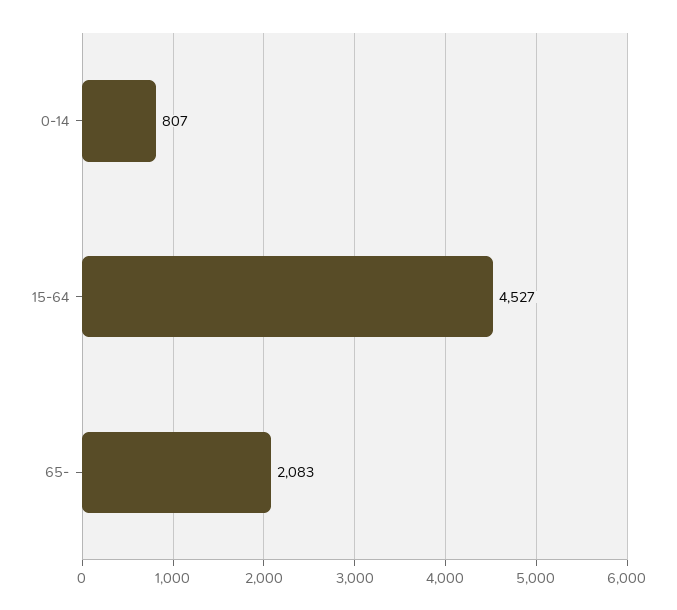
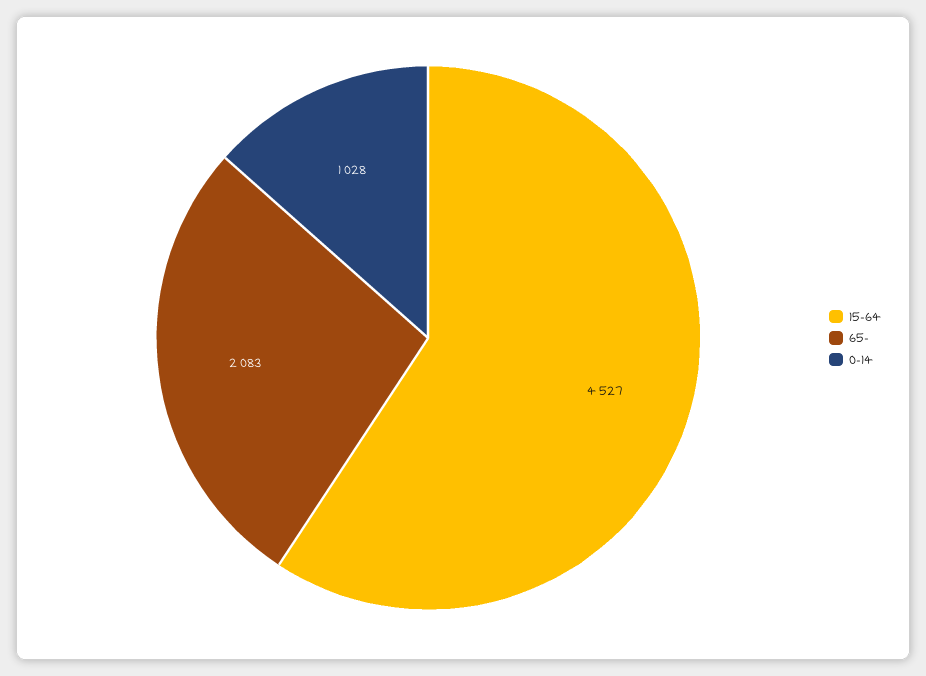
  {
-   "0-14": 807,
+   "0-14": 1028,
    "15-64": 4527,
    "65-": 2083
  }

